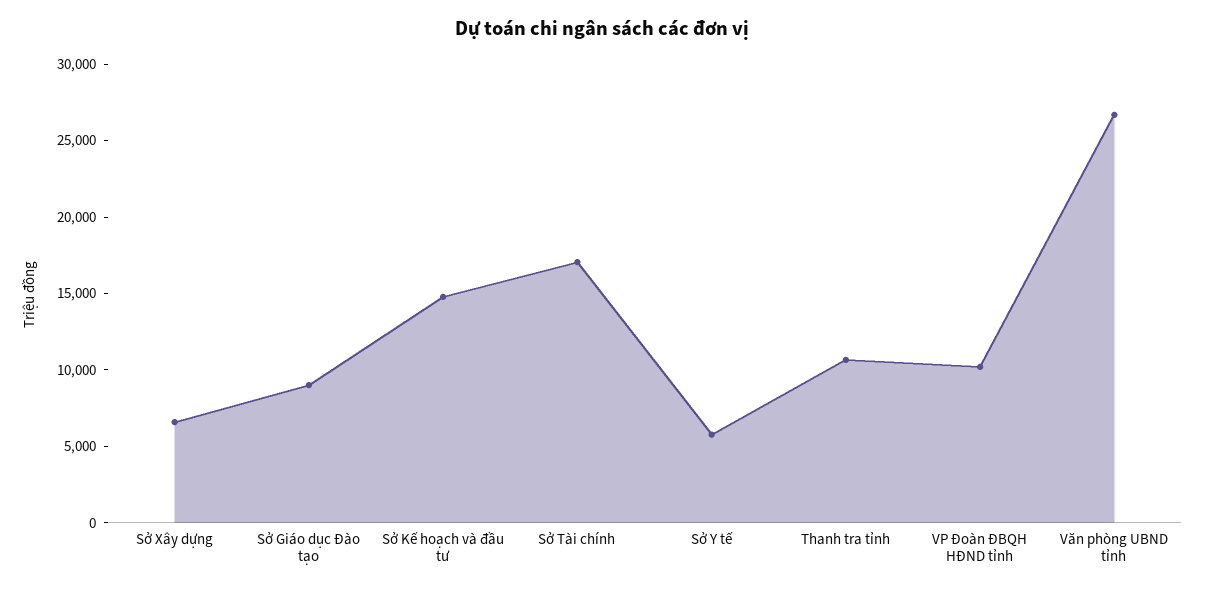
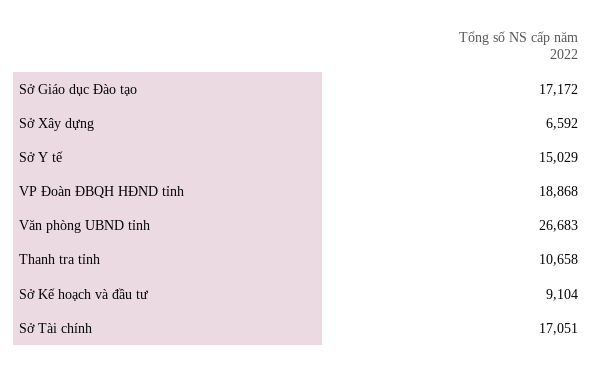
  {
    "Sở Xây dựng": 6592,
-   "Sở Giáo dục Đào tạo": 9000,
+   "Sở Giáo dục Đào tạo": 17172,
-   "Sở Kế hoạch và đầu tư": 15000,
+   "Sở Kế hoạch và đầu tư": 9104,
    "Sở Tài chính": 17051,
-   "Sở Y tế": 6000,
+   "Sở Y tế": 15029,
    "Thanh tra tỉnh": 10658,
-   "VP Đoàn ĐBQH HĐND tỉnh": 10000,
+   "VP Đoàn ĐBQH HĐND tỉnh": 18868,
    "Văn phòng UBND tỉnh": 26683
  }

